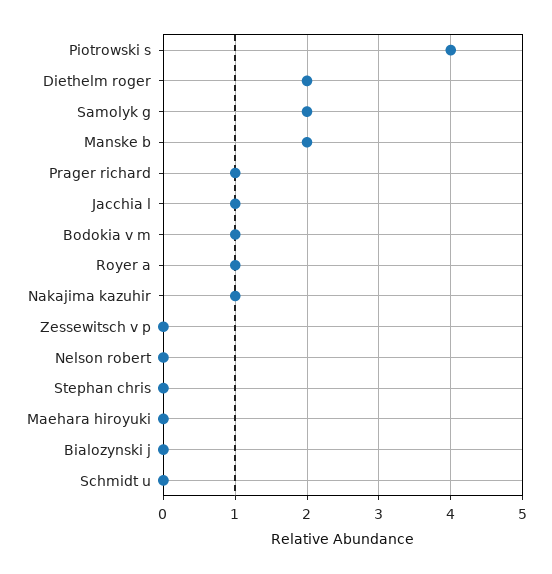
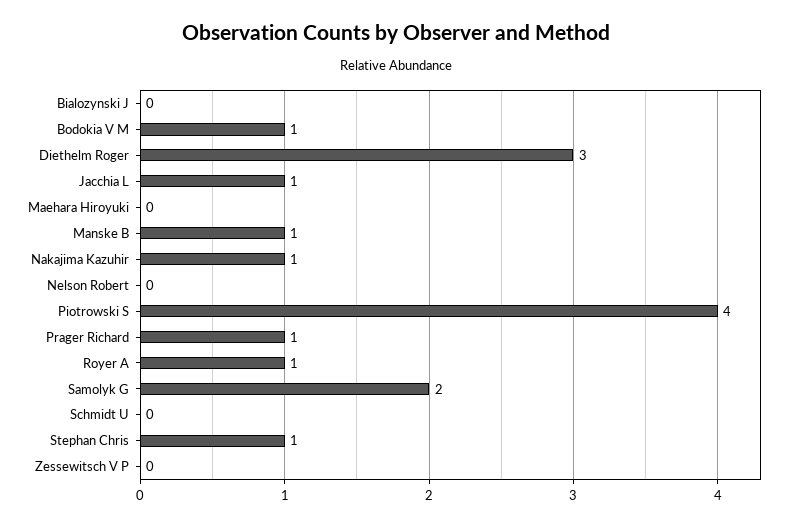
  {
    "Piotrowski s": 4,
-   "Diethelm roger": 2,
+   "Diethelm roger": 3,
    "Samolyk g": 2,
-   "Manske b": 2,
+   "Manske b": 1,
    "Prager richard": 1,
    "Jacchia l": 1,
    "Bodokia v m": 1,
    "Royer a": 1,
    "Nakajima kazuhir": 1,
    "Zessewitsch v p": 0,
    "Nelson robert": 0,
-   "Stephan chris": 0,
+   "Stephan chris": 1,
    "Maehara hiroyuki": 0,
    "Bialozynski j": 0,
    "Schmidt u": 0
  }

